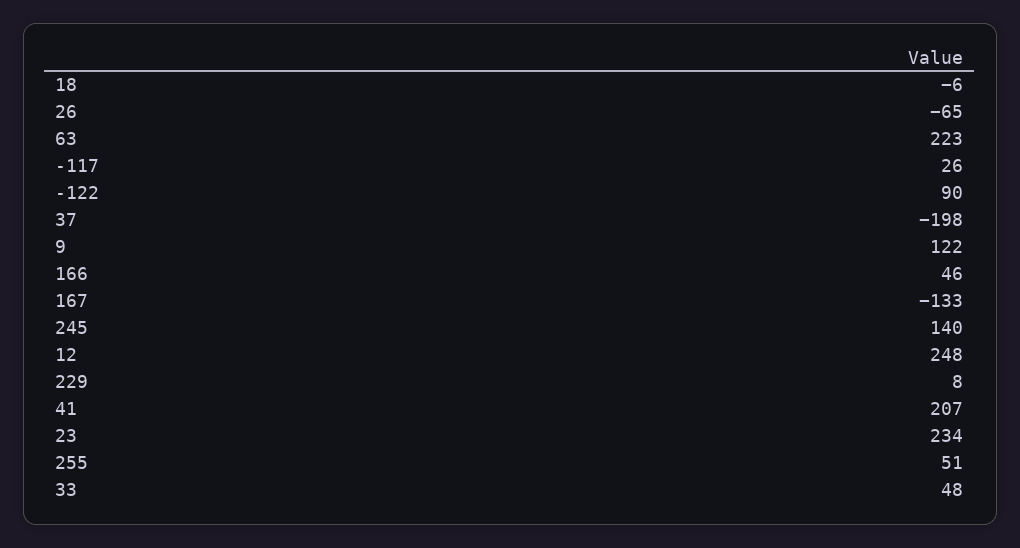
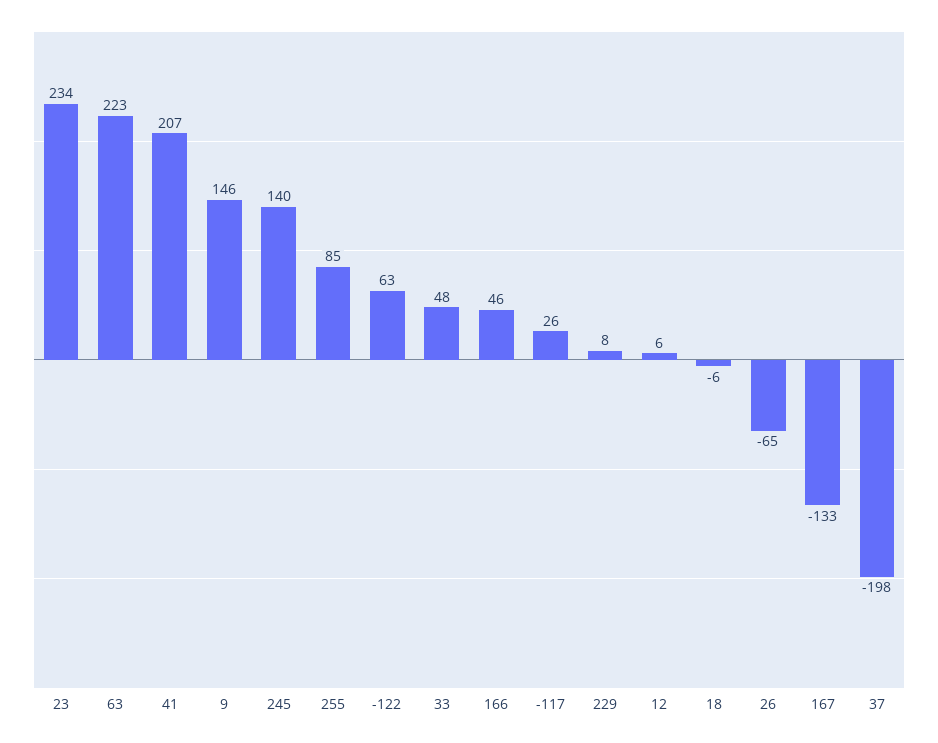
  {
    "18": -6,
    "26": -65,
    "63": 223,
    "-117": 26,
-   "-122": 90,
+   "-122": 63,
    "37": -198,
-   "9": 122,
+   "9": 146,
    "166": 46,
    "167": -133,
    "245": 140,
-   "12": 248,
+   "12": 6,
    "229": 8,
    "41": 207,
    "23": 234,
-   "255": 51,
+   "255": 85,
    "33": 48
  }

